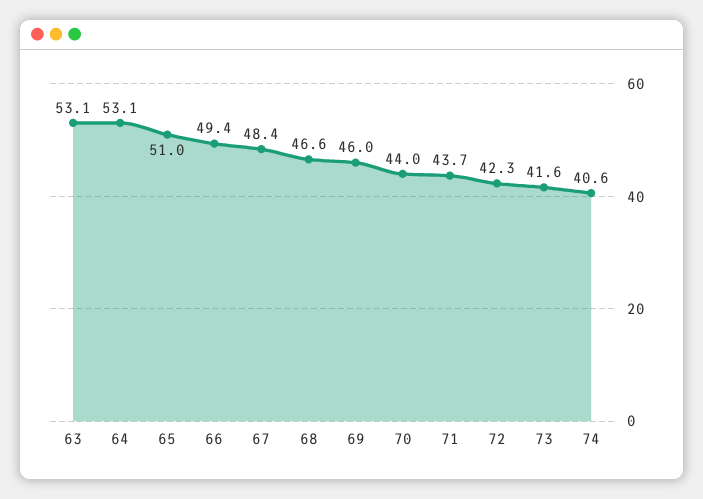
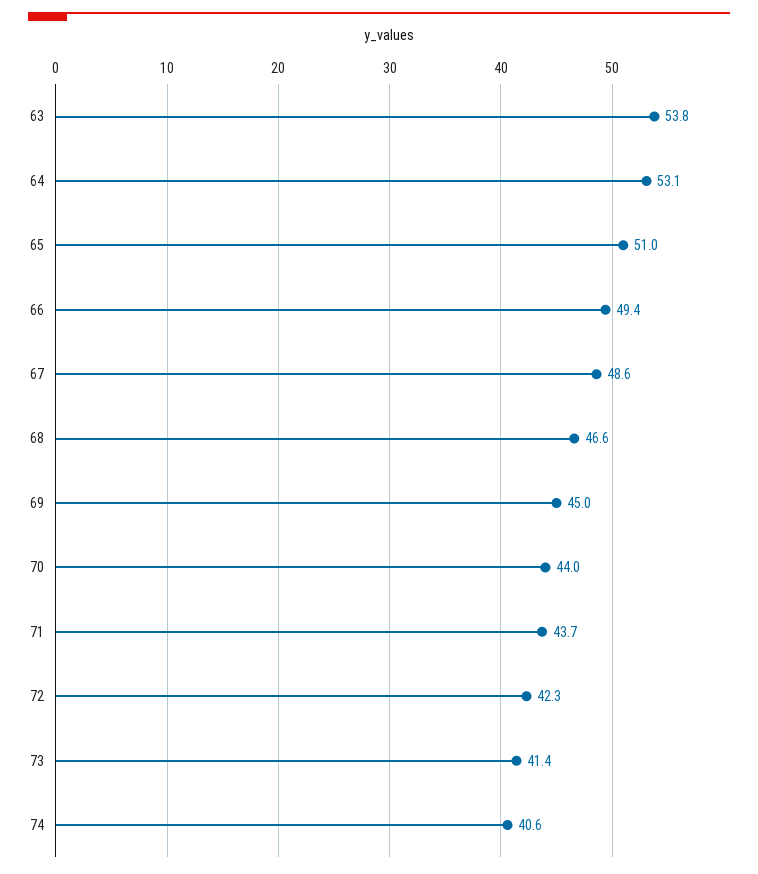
  {
-   "63": 53.1,
+   "63": 53.8,
    "64": 53.1,
    "65": 51,
    "66": 49.4,
-   "67": 48.4,
+   "67": 48.6,
    "68": 46.6,
-   "69": 46,
+   "69": 45,
    "70": 44,
    "71": 43.7,
    "72": 42.3,
-   "73": 41.6,
+   "73": 41.4,
    "74": 40.6
  }

